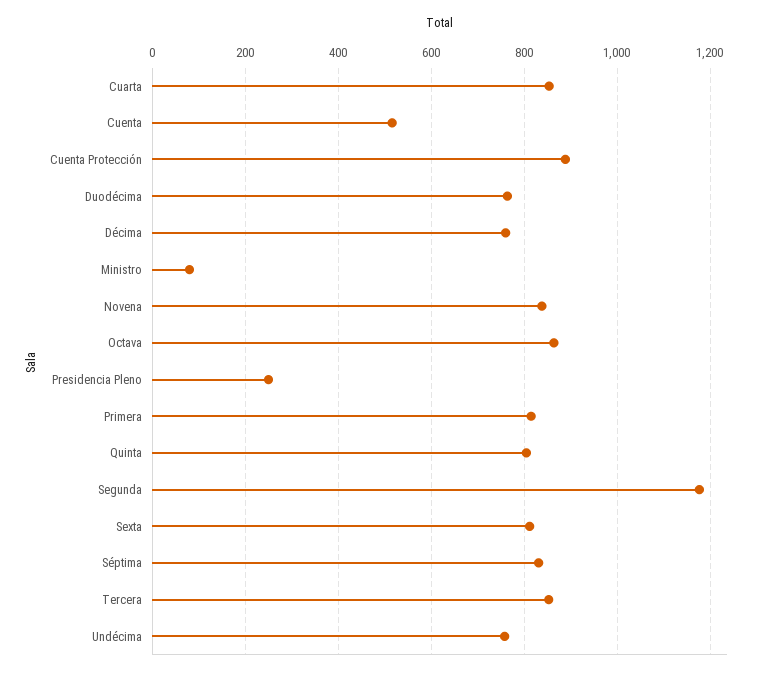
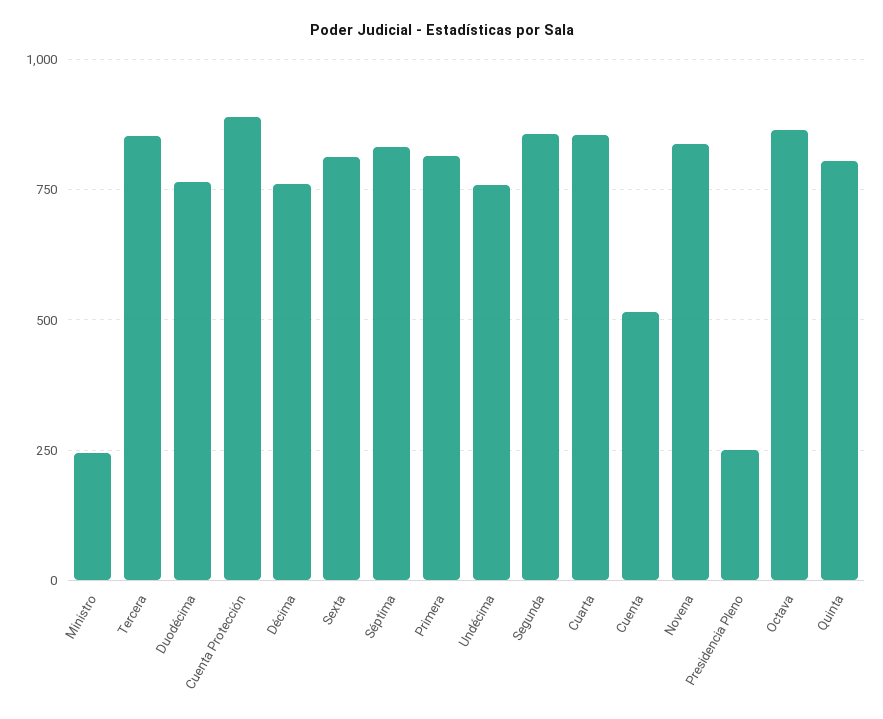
  {
    "Cuarta": 860,
    "Cuenta": 520,
    "Cuenta Protección": 880,
    "Duodécima": 760,
    "Décima": 760,
-   "Ministro": 80,
+   "Ministro": 250,
    "Novena": 840,
    "Octava": 860,
    "Presidencia Pleno": 260,
    "Primera": 820,
    "Quinta": 800,
-   "Segunda": 1180,
+   "Segunda": 850,
    "Sexta": 820,
    "Séptima": 840,
    "Tercera": 860,
    "Undécima": 760
  }

